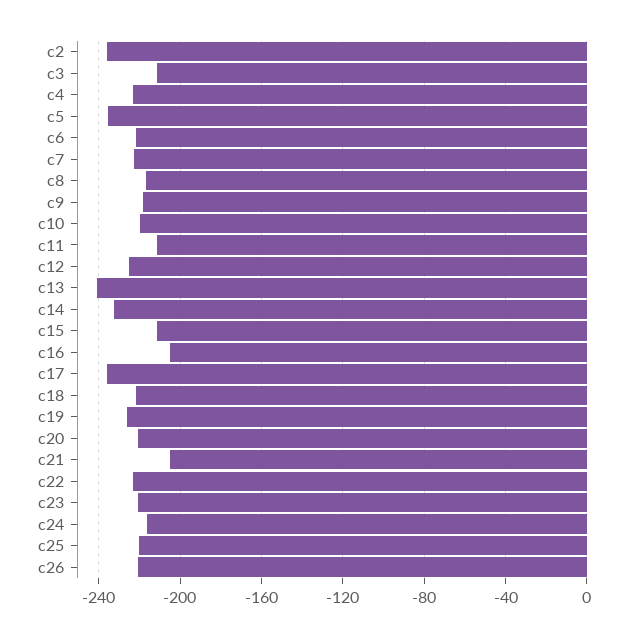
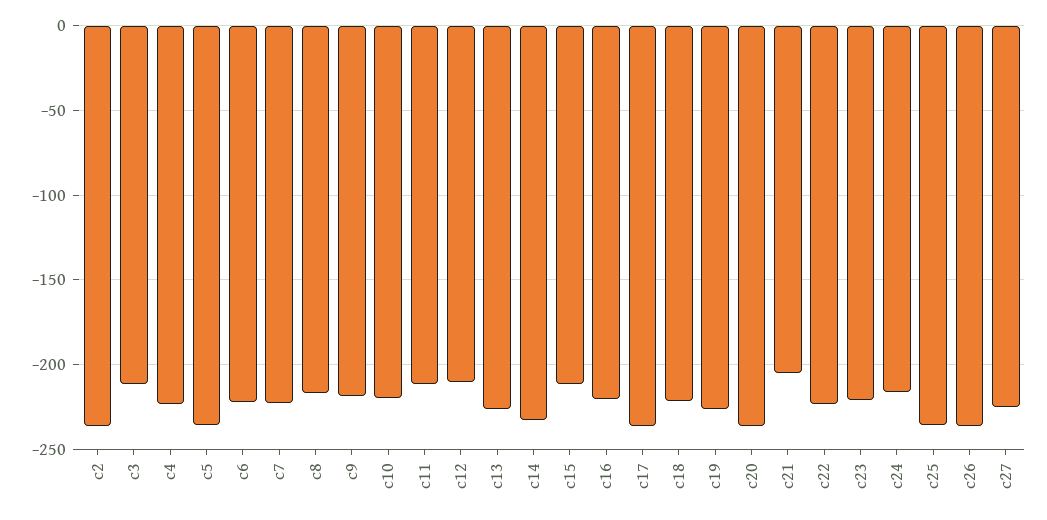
  {
    "c2": -235,
    "c3": -210,
    "c4": -225,
    "c5": -235,
    "c6": -220,
    "c7": -225,
    "c8": -215,
    "c9": -220,
    "c10": -220,
    "c11": -210,
-   "c12": -225,
+   "c12": -210,
-   "c13": -240,
+   "c13": -225,
    "c14": -235,
    "c15": -210,
-   "c16": -205,
+   "c16": -220,
    "c17": -235,
    "c18": -220,
    "c19": -225,
-   "c20": -220,
+   "c20": -235,
    "c21": -205,
    "c22": -225,
    "c23": -220,
    "c24": -215,
-   "c25": -220,
+   "c25": -235,
-   "c26": -220
+   "c26": -235,
+   "c27": -225
  }

